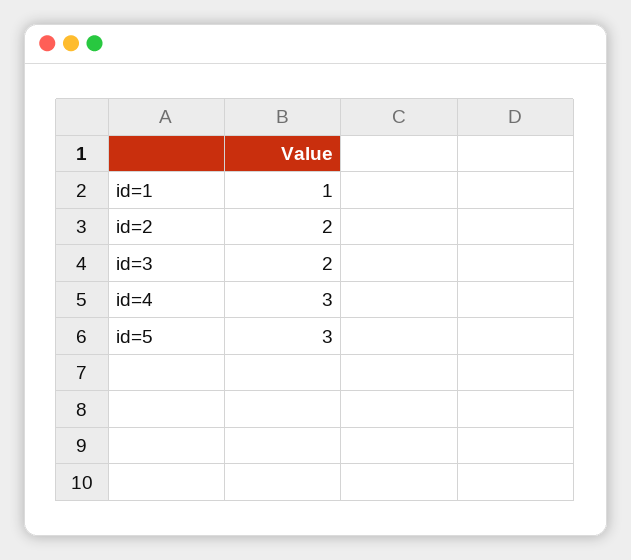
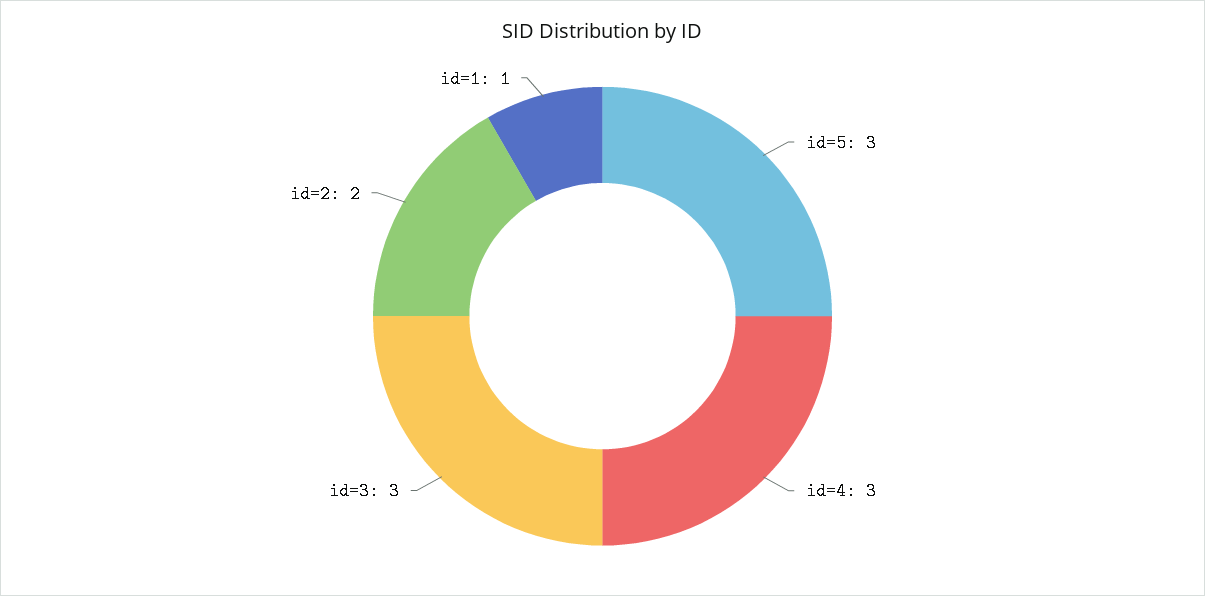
  {
    "id=1": 1,
    "id=2": 2,
-   "id=3": 2,
+   "id=3": 3,
    "id=4": 3,
    "id=5": 3
  }

